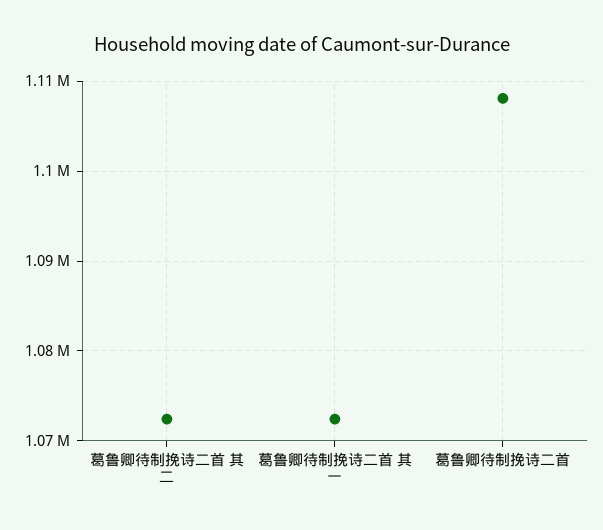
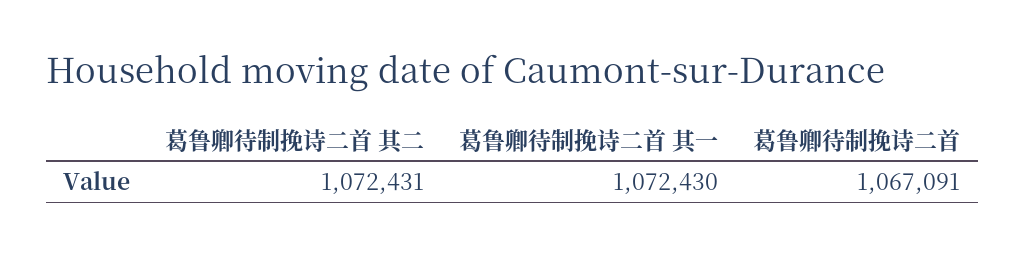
  {
    "葛鲁卿待制挽诗二首 其二": 1072431,
    "葛鲁卿待制挽诗二首 其一": 1072430,
-   "葛鲁卿待制挽诗二首": 1108000
+   "葛鲁卿待制挽诗二首": 1067091
  }

